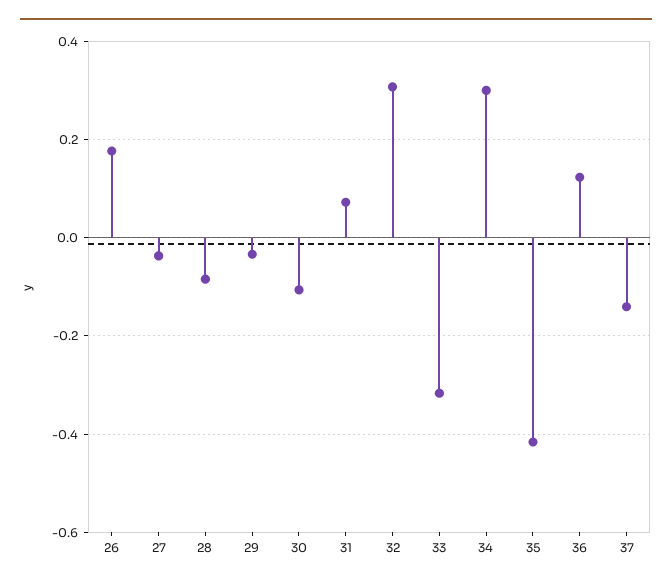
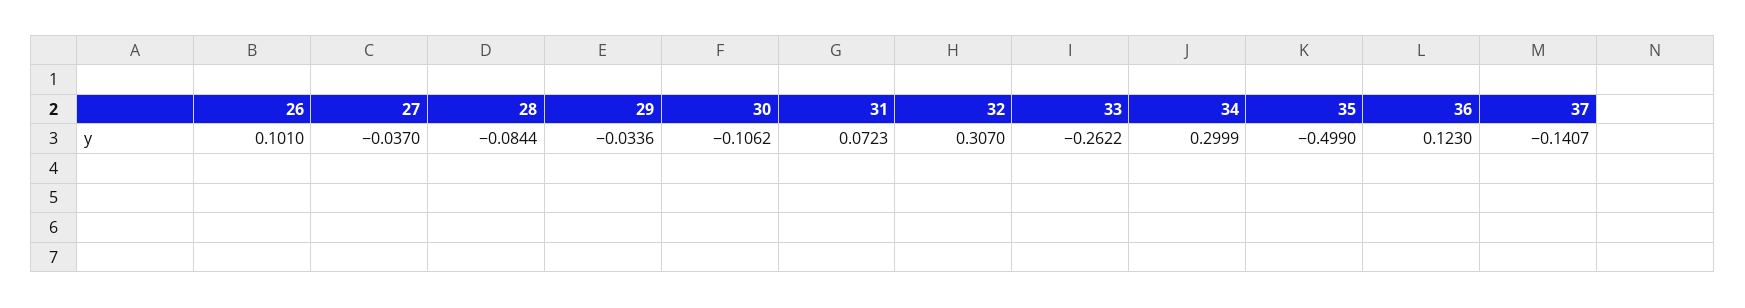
  {
-   "26": 0.18,
+   "26": 0.101,
    "27": -0.037,
    "28": -0.0844,
    "29": -0.0336,
    "30": -0.1062,
    "31": 0.0723,
    "32": 0.307,
-   "33": -0.32,
+   "33": -0.2622,
    "34": 0.2999,
-   "35": -0.42,
+   "35": -0.499,
    "36": 0.123,
    "37": -0.1407
  }

